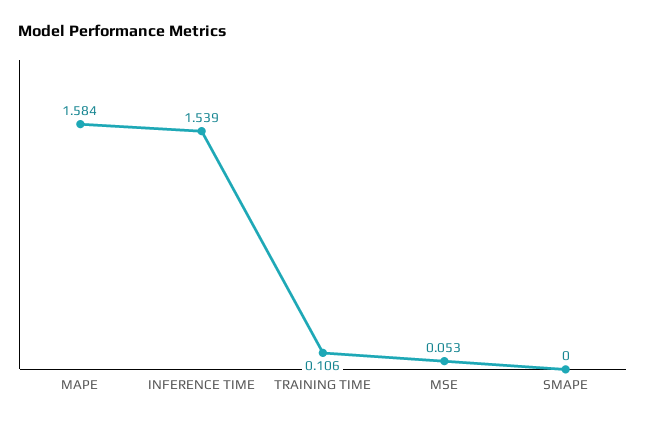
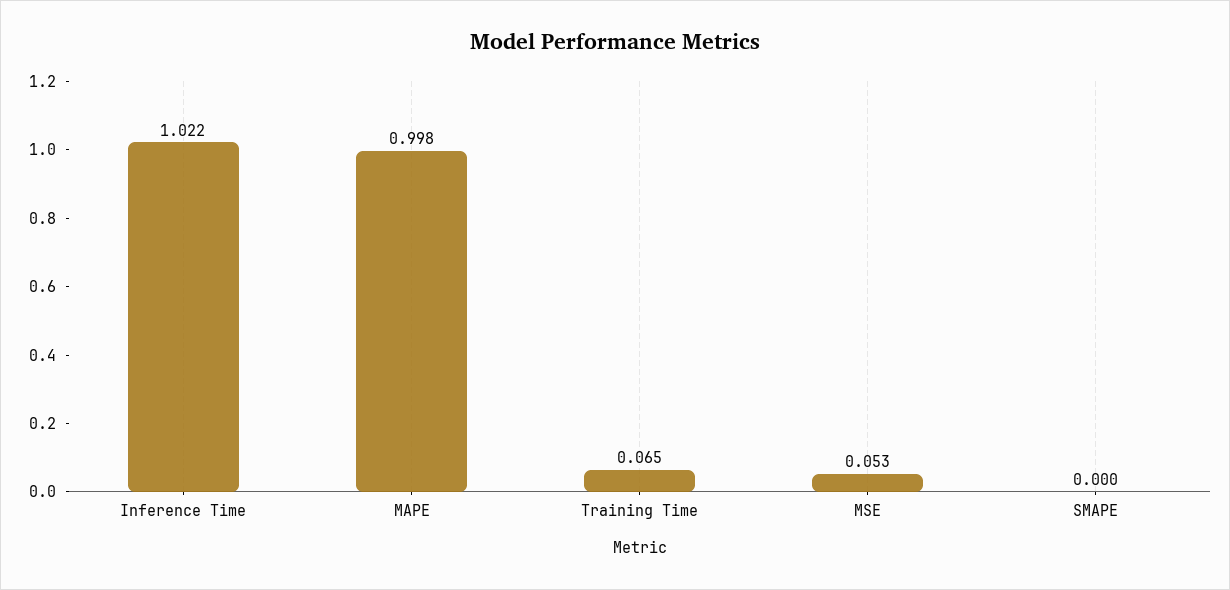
  {
-   "MAPE": 1.584,
+   "MAPE": 0.998,
-   "INFERENCE TIME": 1.539,
+   "INFERENCE TIME": 1.022,
-   "TRAINING TIME": 0.106,
+   "TRAINING TIME": 0.065,
    "MSE": 0.053,
    "SMAPE": 0
  }

